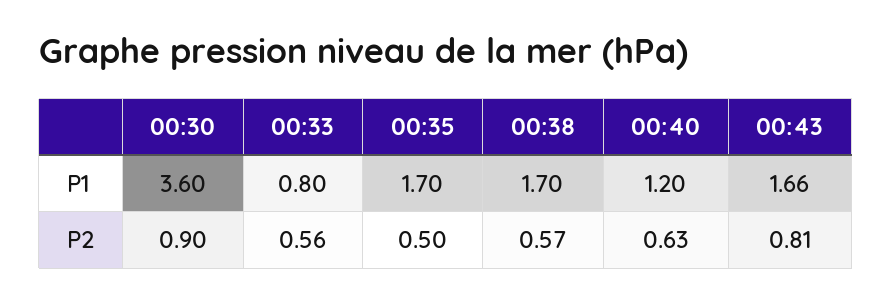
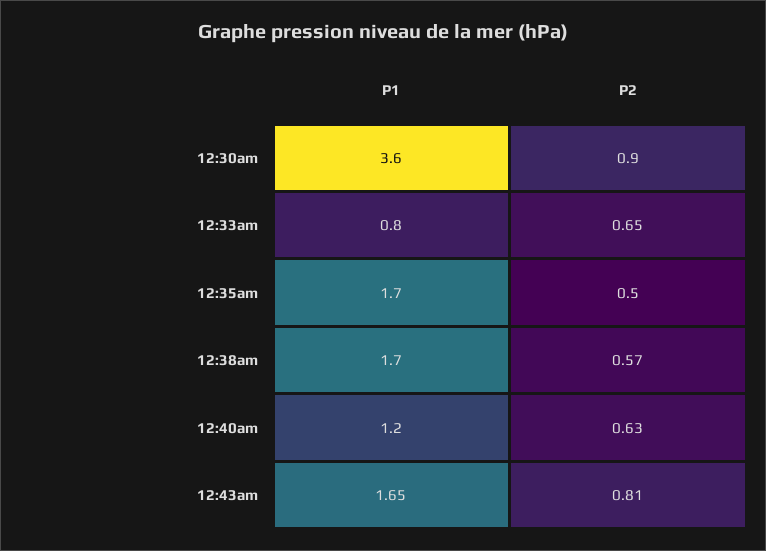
  {
    "00:30": {
      "P1": 3.6,
      "P2": 0.9
    },
    "00:33": {
      "P1": 0.8,
-     "P2": 0.56
+     "P2": 0.65
    },
    "00:35": {
      "P1": 1.7,
      "P2": 0.5
    },
    "00:38": {
      "P1": 1.7,
      "P2": 0.57
    },
    "00:40": {
      "P1": 1.2,
      "P2": 0.63
    },
    "00:43": {
-     "P1": 1.66,
+     "P1": 1.65,
      "P2": 0.81
    }
  }

